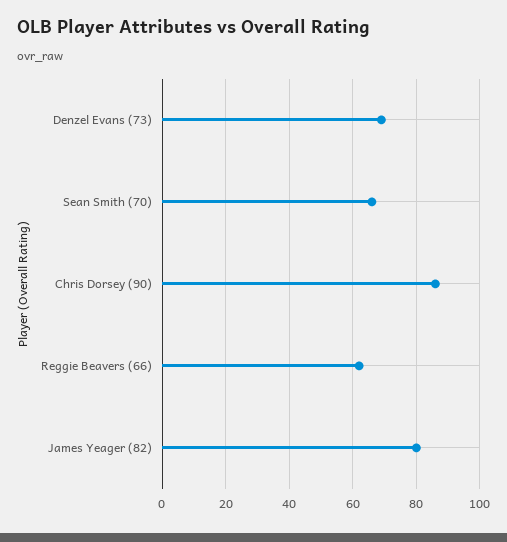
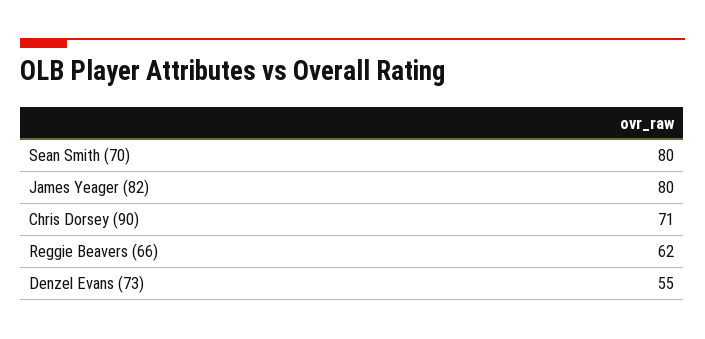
  {
-   "Denzel Evans (73)": 70,
+   "Denzel Evans (73)": 55,
-   "Sean Smith (70)": 65,
+   "Sean Smith (70)": 80,
-   "Chris Dorsey (90)": 85,
+   "Chris Dorsey (90)": 71,
    "Reggie Beavers (66)": 62,
    "James Yeager (82)": 80
  }

